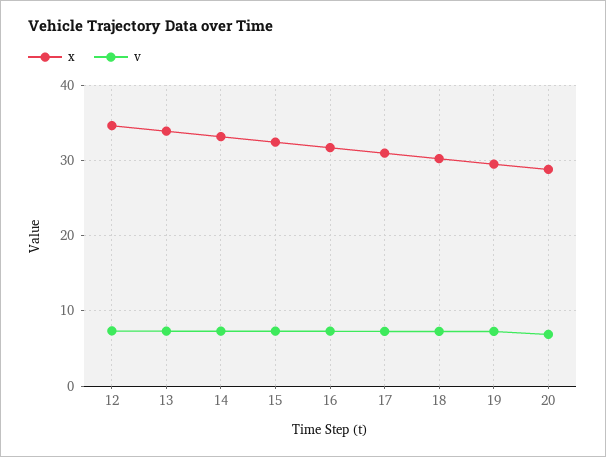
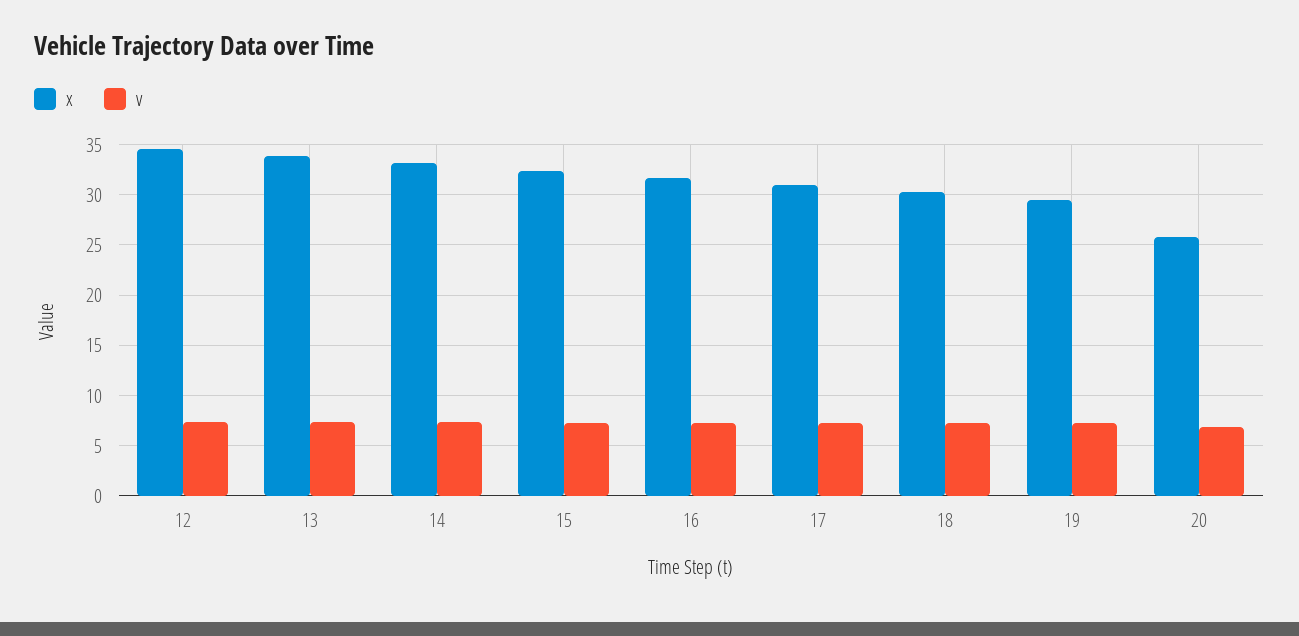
  {
    "x": {
      "12": 35,
      "13": 34,
      "14": 33,
      "15": 32,
      "16": 32,
      "17": 31,
      "18": 30,
      "19": 30,
-     "20": 29
+     "20": 26
    },
    "v": {
      "12": 7,
      "13": 7,
      "14": 7,
      "15": 7,
      "16": 7,
      "17": 7,
      "18": 7,
      "19": 7,
      "20": 7
    }
  }

